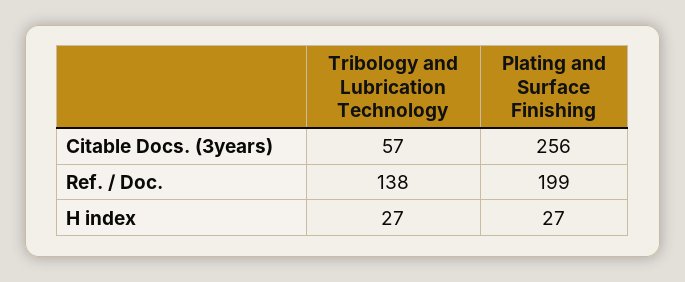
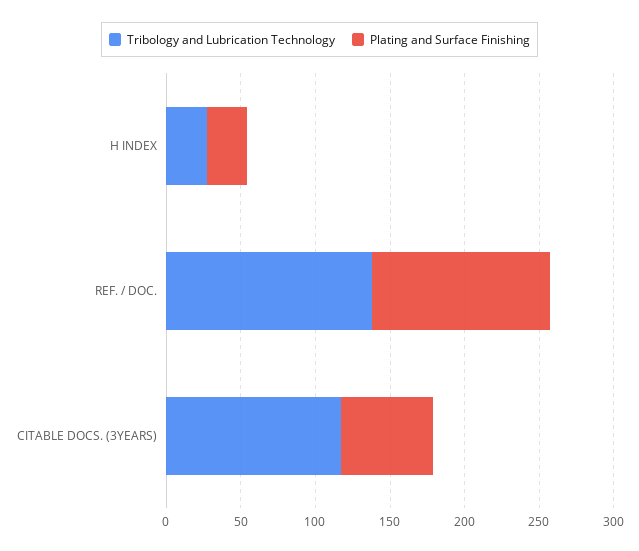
  {
    "Tribology and Lubrication Technology": {
-     "Citable Docs. (3years)": 57,
+     "Citable Docs. (3years)": 120,
      "Ref. / Doc.": 138,
      "H index": 27
    },
    "Plating and Surface Finishing": {
-     "Citable Docs. (3years)": 256,
+     "Citable Docs. (3years)": 60,
-     "Ref. / Doc.": 199,
+     "Ref. / Doc.": 120,
      "H index": 27
    }
  }

